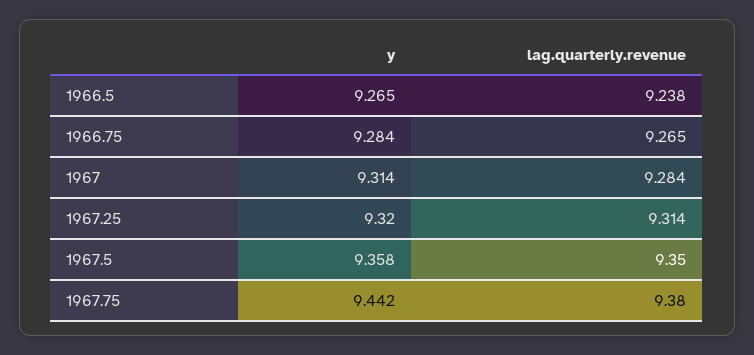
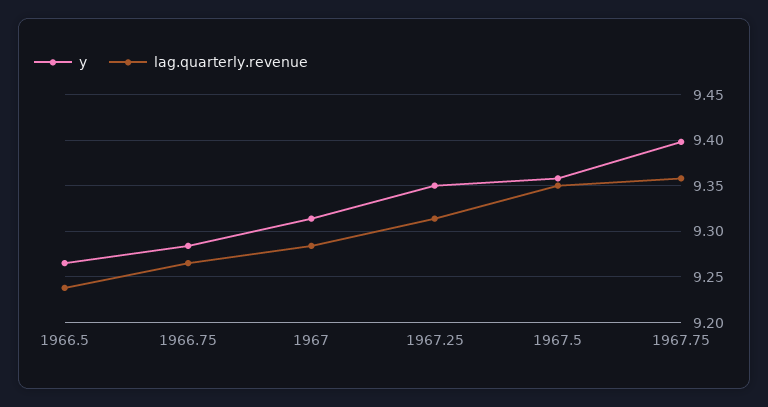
  {
    "y": {
      "1966.5": 9.265,
      "1966.75": 9.284,
      "1967": 9.314,
-     "1967.25": 9.32,
+     "1967.25": 9.35,
      "1967.5": 9.358,
-     "1967.75": 9.442
+     "1967.75": 9.4
    },
    "lag.quarterly.revenue": {
      "1966.5": 9.238,
      "1966.75": 9.265,
      "1967": 9.284,
      "1967.25": 9.314,
      "1967.5": 9.35,
-     "1967.75": 9.38
+     "1967.75": 9.36
    }
  }

